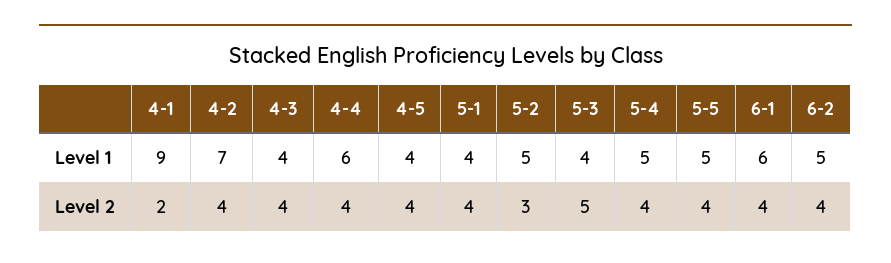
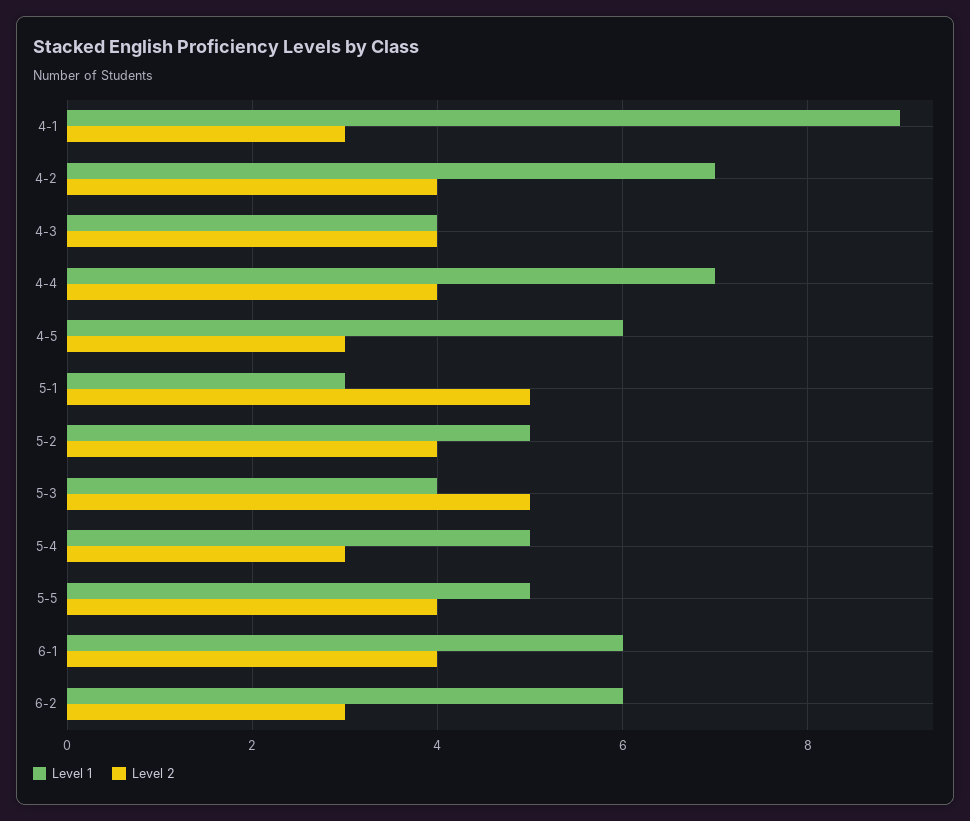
  {
    "Level 1": {
      "4-1": 9,
      "4-2": 7,
      "4-3": 4,
-     "4-4": 6,
+     "4-4": 7,
-     "4-5": 4,
+     "4-5": 6,
-     "5-1": 4,
+     "5-1": 3,
      "5-2": 5,
      "5-3": 4,
      "5-4": 5,
      "5-5": 5,
      "6-1": 6,
-     "6-2": 5
+     "6-2": 6
    },
    "Level 2": {
-     "4-1": 2,
+     "4-1": 3,
      "4-2": 4,
      "4-3": 4,
      "4-4": 4,
-     "4-5": 4,
+     "4-5": 3,
-     "5-1": 4,
+     "5-1": 5,
-     "5-2": 3,
+     "5-2": 4,
      "5-3": 5,
-     "5-4": 4,
+     "5-4": 3,
      "5-5": 4,
      "6-1": 4,
-     "6-2": 4
+     "6-2": 3
    }
  }

